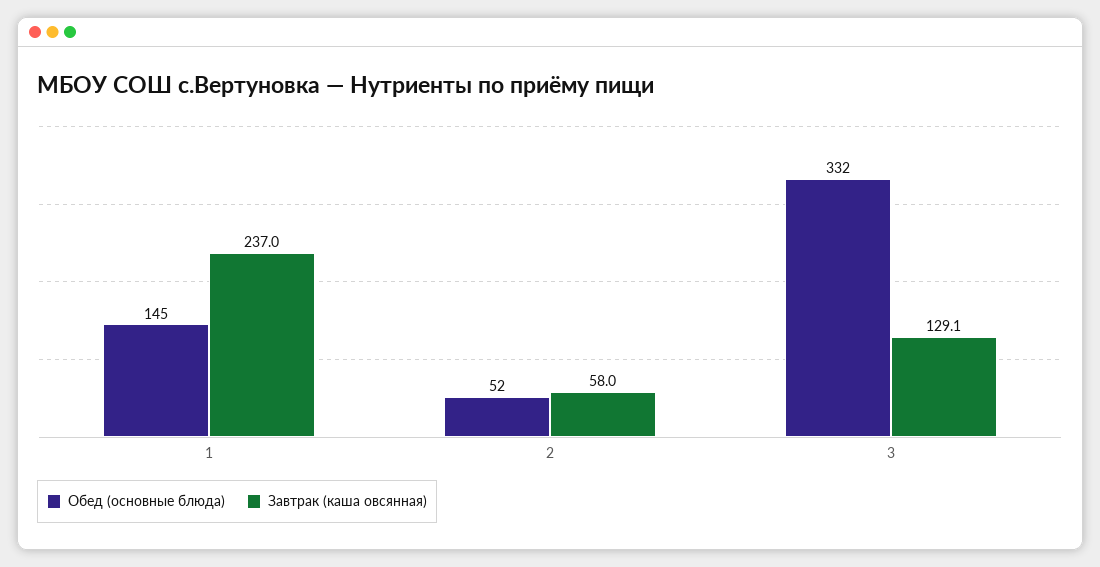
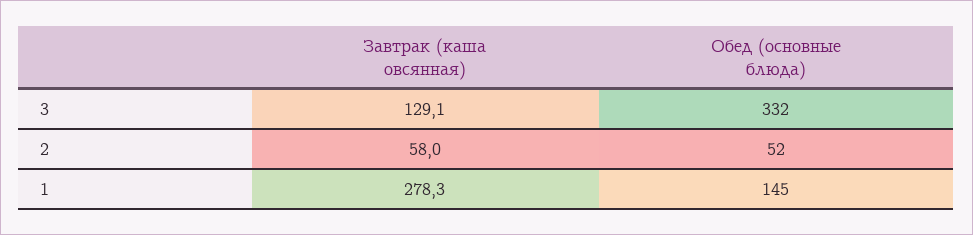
  {
    "Обед (основные блюда)": {
      "1": 145,
      "2": 52,
      "3": 332
    },
    "Завтрак (каша овсянная)": {
-     "1": 237,
+     "1": 278.3,
      "2": 58,
      "3": 129.1
    }
  }

